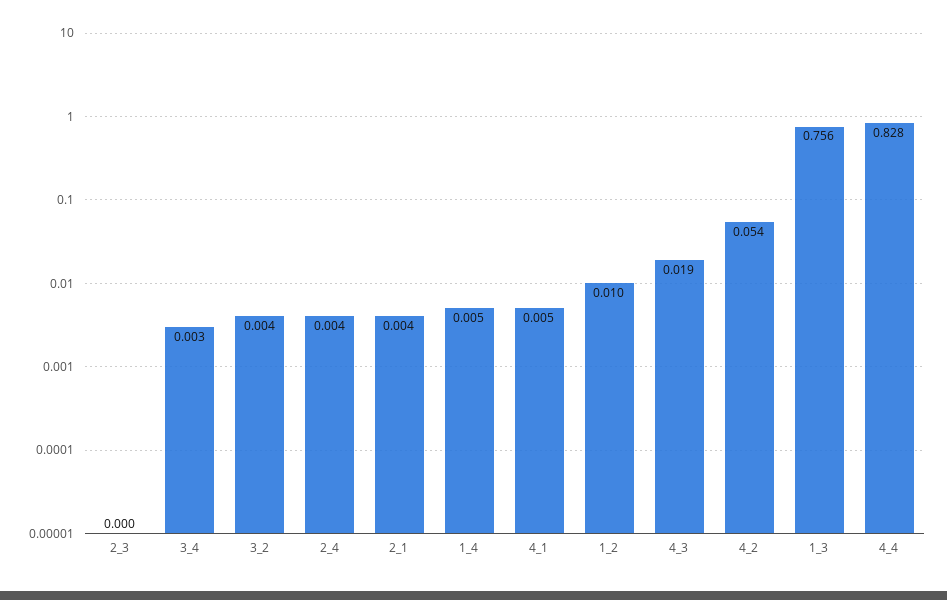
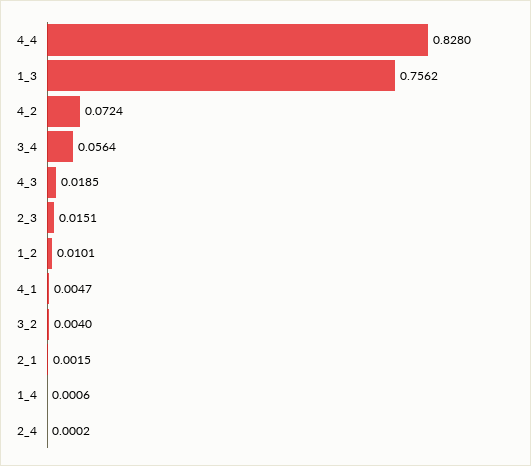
  {
-   "2_3": 0,
+   "2_3": 0.0151,
-   "3_4": 0.003,
+   "3_4": 0.0564,
    "3_2": 0.004,
-   "2_4": 0.004,
+   "2_4": 0.0002,
-   "2_1": 0.004,
+   "2_1": 0.0015,
-   "1_4": 0.005,
+   "1_4": 0.0006,
    "4_1": 0.0047,
    "1_2": 0.0101,
    "4_3": 0.0185,
-   "4_2": 0.054,
+   "4_2": 0.0724,
    "1_3": 0.7562,
    "4_4": 0.828
  }

